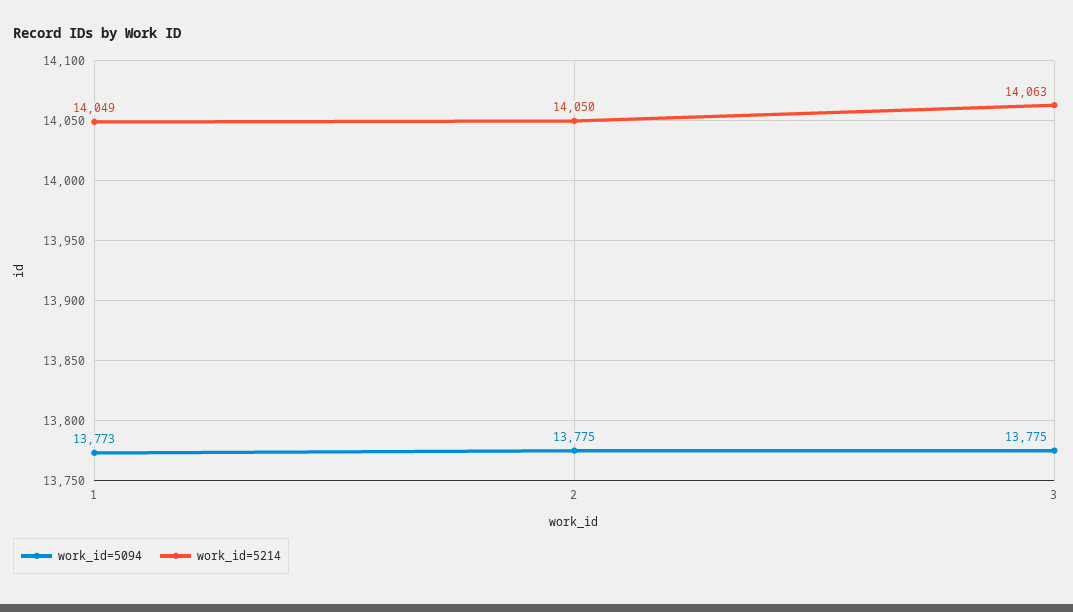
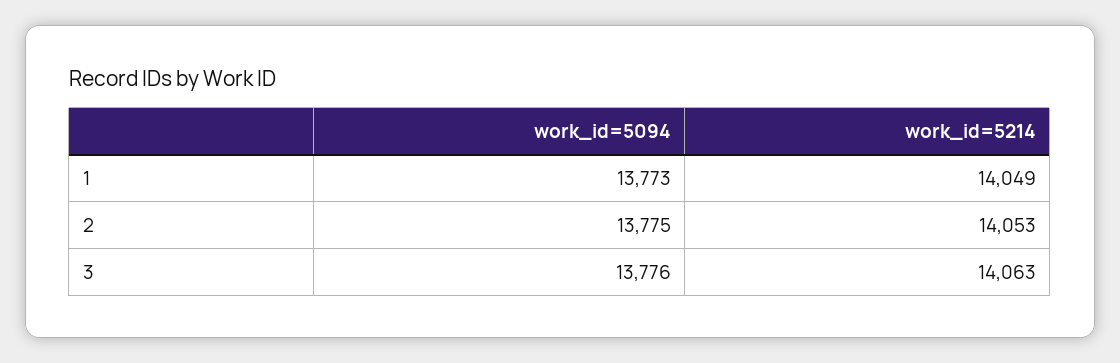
  {
    "work_id=5094": {
      "1": 13773,
      "2": 13775,
-     "3": 13775
+     "3": 13776
    },
    "work_id=5214": {
      "1": 14049,
-     "2": 14050,
+     "2": 14053,
      "3": 14063
    }
  }

